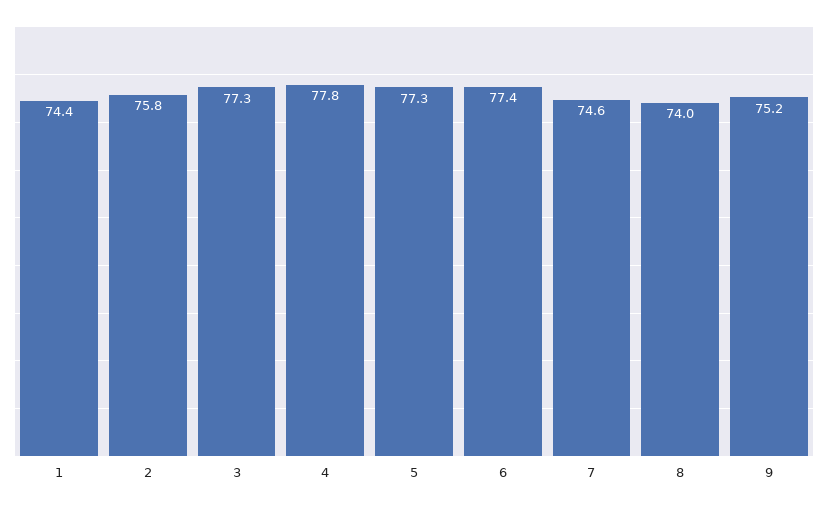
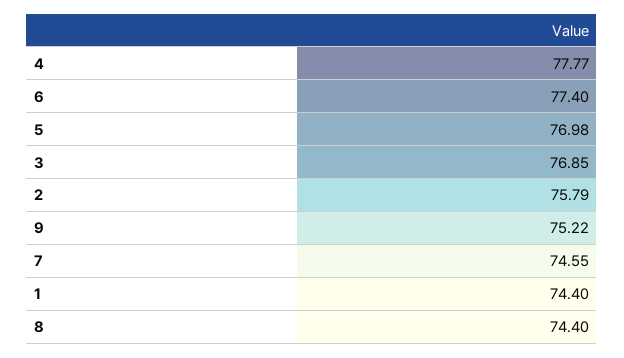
  {
    "1": 74.4,
    "2": 75.79,
-   "3": 77.3,
+   "3": 76.85,
    "4": 77.77,
-   "5": 77.3,
+   "5": 76.98,
    "6": 77.4,
    "7": 74.55,
-   "8": 74,
+   "8": 74.4,
    "9": 75.22
  }

